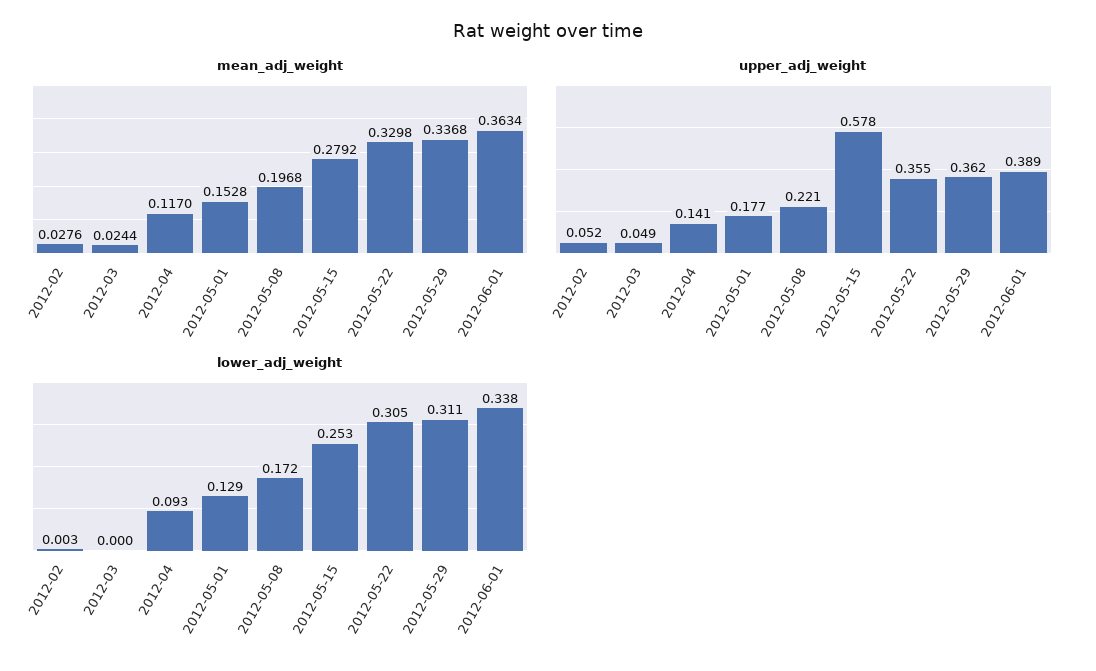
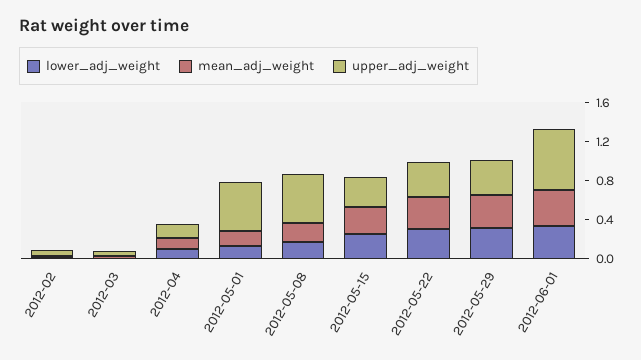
  {
    "mean_adj_weight": {
      "2012-02": 0.0276,
      "2012-03": 0.0244,
      "2012-04": 0.117,
      "2012-05-01": 0.1528,
      "2012-05-08": 0.1968,
      "2012-05-15": 0.2792,
      "2012-05-22": 0.3298,
      "2012-05-29": 0.3368,
      "2012-06-01": 0.3634
    },
    "upper_adj_weight": {
      "2012-02": 0.052,
      "2012-03": 0.049,
      "2012-04": 0.141,
-     "2012-05-01": 0.177,
+     "2012-05-01": 0.5,
-     "2012-05-08": 0.221,
+     "2012-05-08": 0.5,
-     "2012-05-15": 0.578,
+     "2012-05-15": 0.3,
      "2012-05-22": 0.355,
      "2012-05-29": 0.362,
-     "2012-06-01": 0.389
+     "2012-06-01": 0.6
    },
    "lower_adj_weight": {
      "2012-02": 0.003,
      "2012-03": 0,
      "2012-04": 0.093,
      "2012-05-01": 0.129,
      "2012-05-08": 0.172,
      "2012-05-15": 0.253,
      "2012-05-22": 0.305,
      "2012-05-29": 0.311,
      "2012-06-01": 0.338
    }
  }

